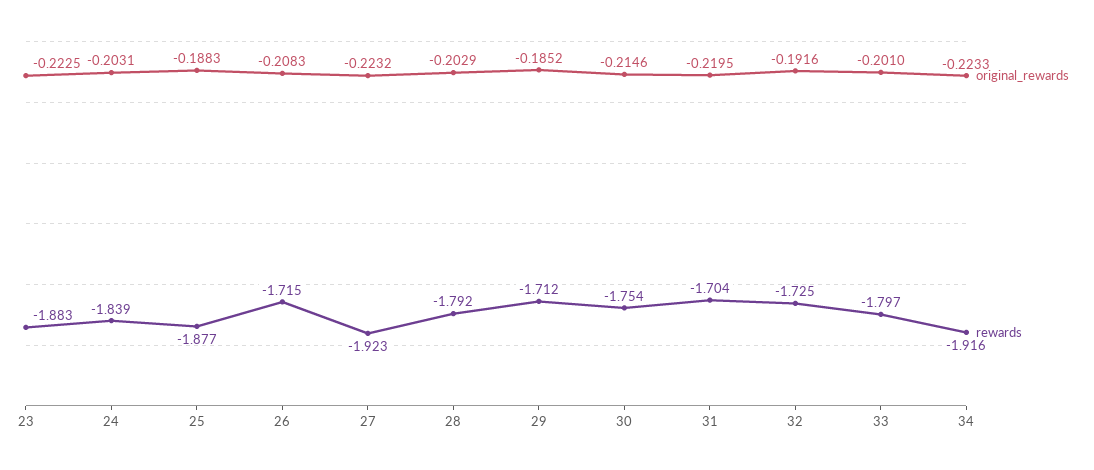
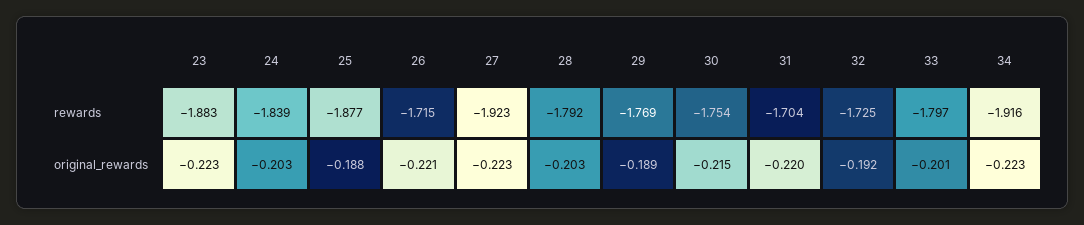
  {
    "original_rewards": {
      "23": -0.2225,
      "24": -0.2031,
      "25": -0.1883,
-     "26": -0.2083,
+     "26": -0.221,
      "27": -0.2232,
      "28": -0.2029,
-     "29": -0.1852,
+     "29": -0.189,
      "30": -0.2146,
      "31": -0.2195,
      "32": -0.1916,
      "33": -0.201,
      "34": -0.2233
    },
    "rewards": {
      "23": -1.883,
      "24": -1.839,
      "25": -1.877,
      "26": -1.715,
      "27": -1.923,
      "28": -1.792,
-     "29": -1.712,
+     "29": -1.769,
      "30": -1.754,
      "31": -1.704,
      "32": -1.725,
      "33": -1.797,
      "34": -1.916
    }
  }

